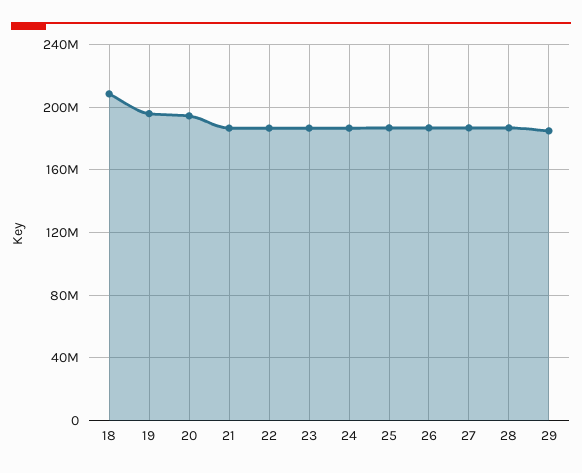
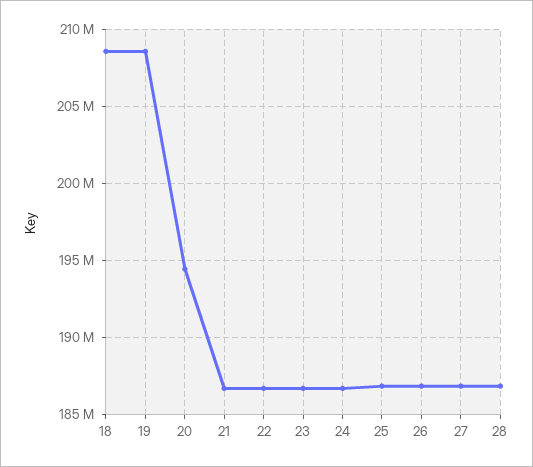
  {
    "18": 208500000,
-   "19": 195000000,
+   "19": 208500000,
    "20": 194500000,
    "21": 186500000,
    "22": 186500000,
    "23": 186500000,
    "24": 186500000,
    "25": 187000000,
    "26": 187000000,
    "27": 187000000,
-   "28": 187000000,
+   "28": 187000000
-   "29": 185000000
  }

